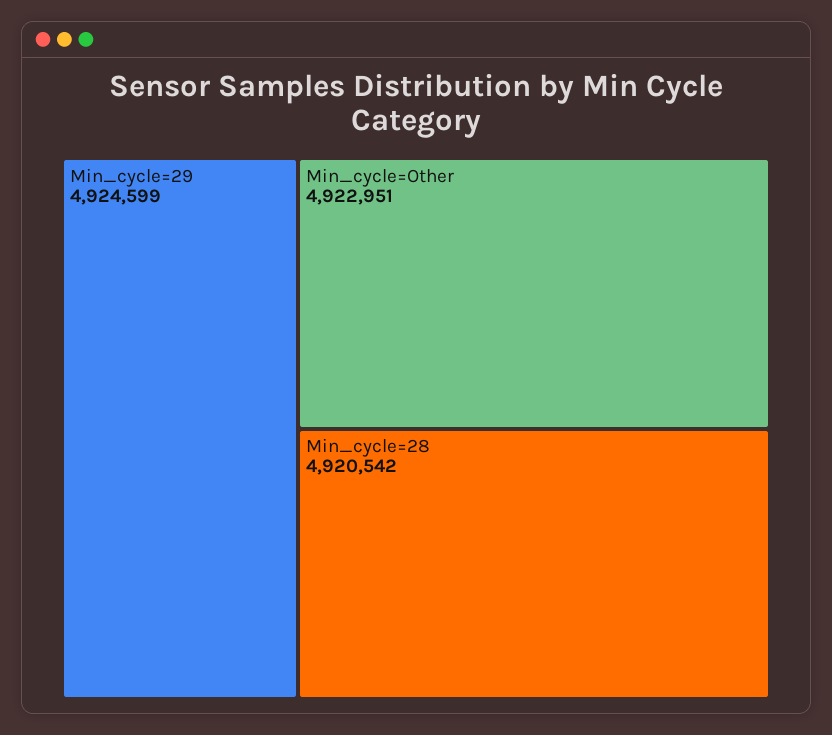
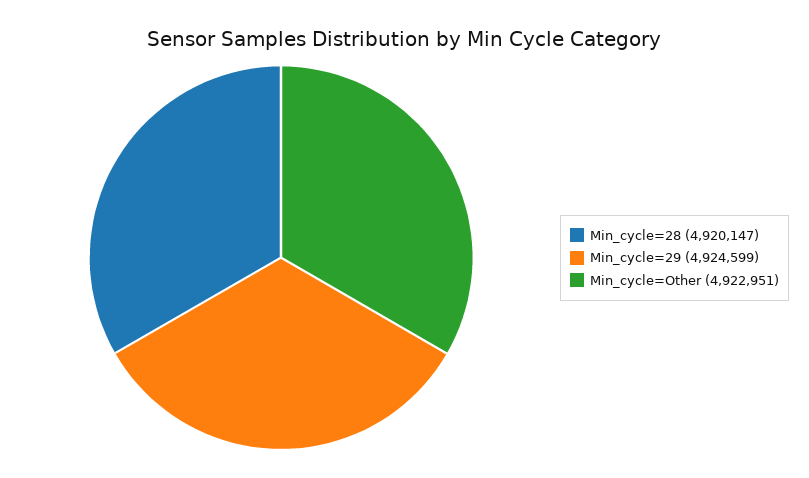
  {
    "Min_cycle=29": 4924599,
    "Min_cycle=Other": 4922951,
-   "Min_cycle=28": 4920542
+   "Min_cycle=28": 4920147
  }

